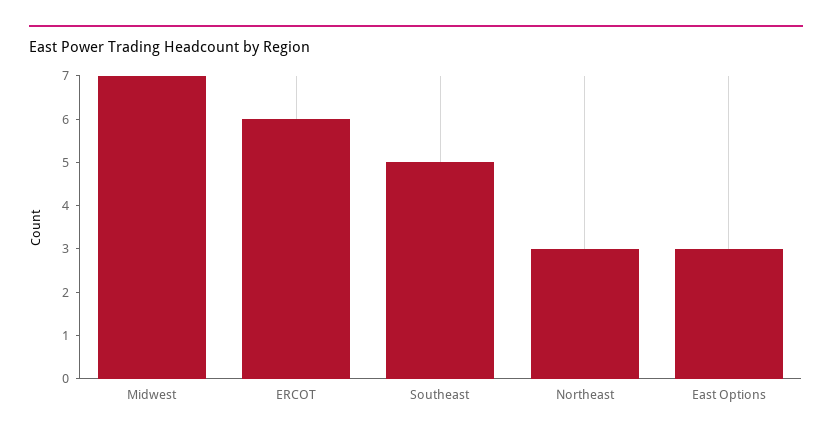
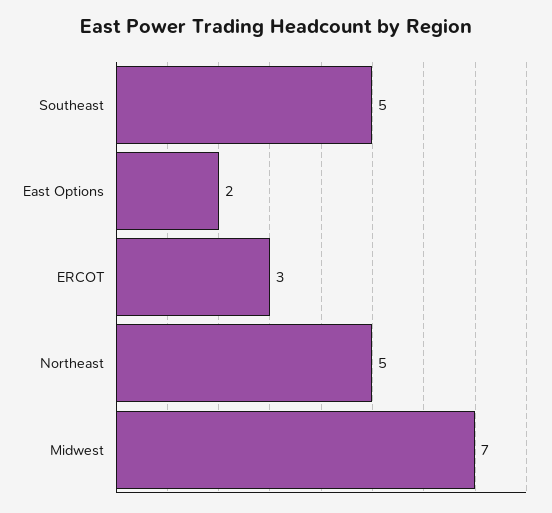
  {
    "Midwest": 7,
-   "ERCOT": 6,
+   "ERCOT": 3,
    "Southeast": 5,
-   "Northeast": 3,
+   "Northeast": 5,
-   "East Options": 3
+   "East Options": 2
  }

